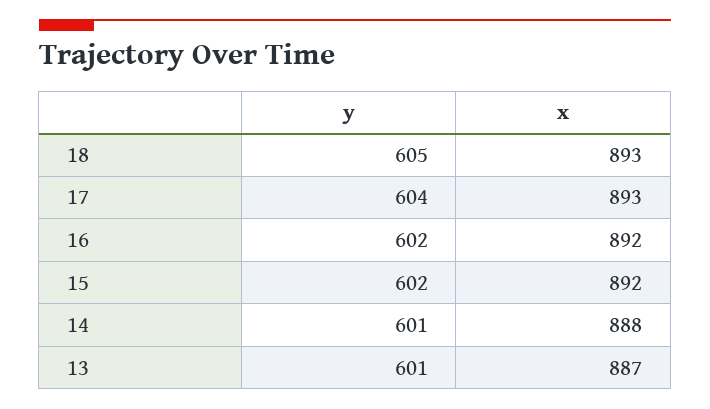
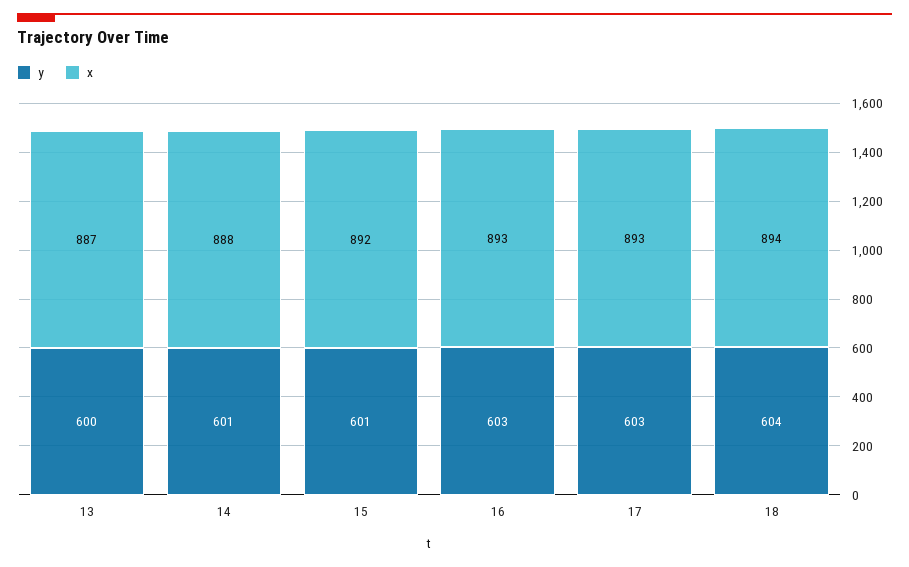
  {
    "y": {
-     "18": 605,
+     "18": 604,
-     "17": 604,
+     "17": 603,
-     "16": 602,
+     "16": 603,
-     "15": 602,
+     "15": 601,
      "14": 601,
-     "13": 601
+     "13": 600
    },
    "x": {
-     "18": 893,
+     "18": 894,
      "17": 893,
-     "16": 892,
+     "16": 893,
      "15": 892,
      "14": 888,
      "13": 887
    }
  }

